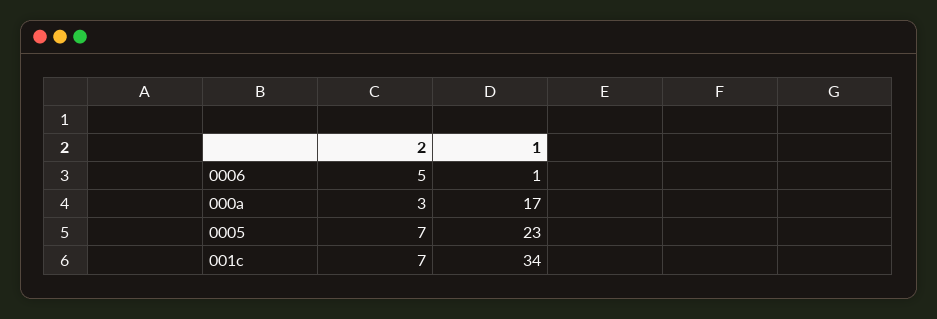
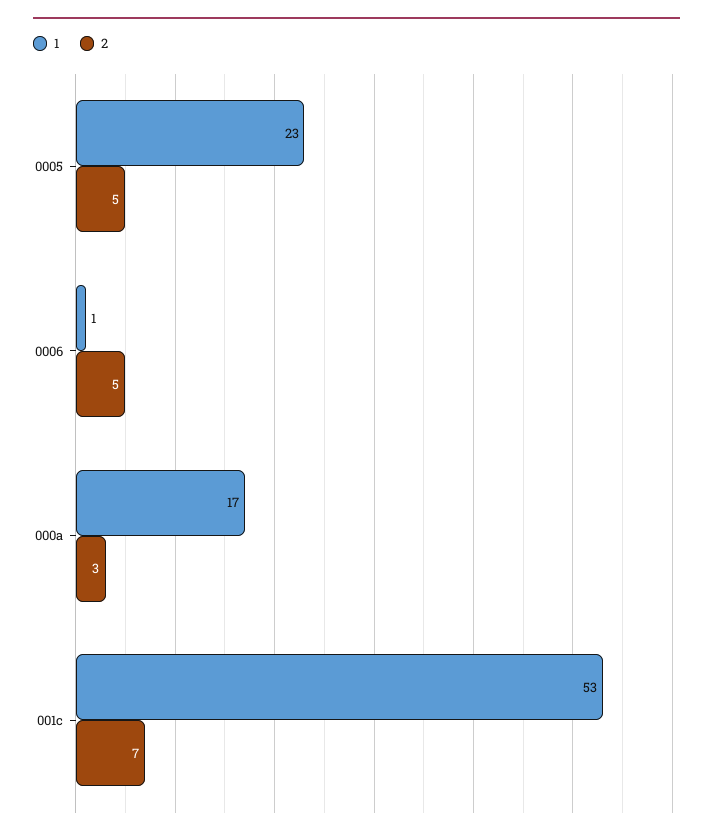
  {
    "2": {
      "0006": 5,
      "000a": 3,
-     "0005": 7,
+     "0005": 5,
      "001c": 7
    },
    "1": {
      "0006": 1,
      "000a": 17,
      "0005": 23,
-     "001c": 34
+     "001c": 53
    }
  }

